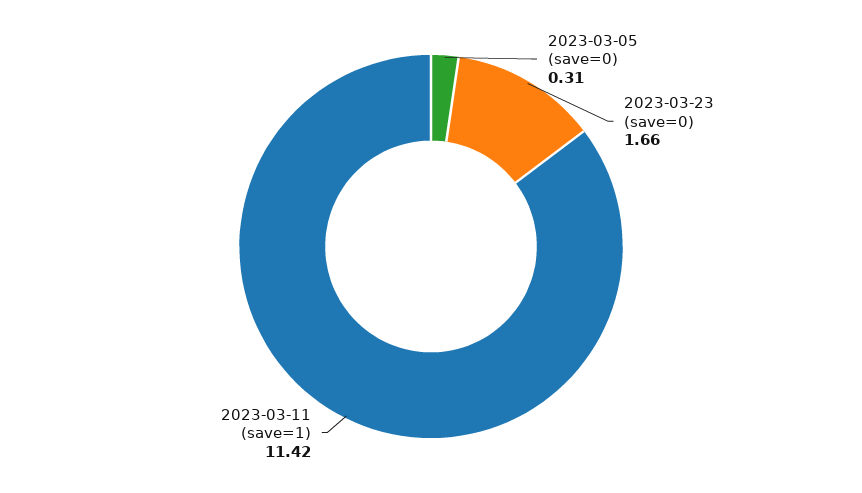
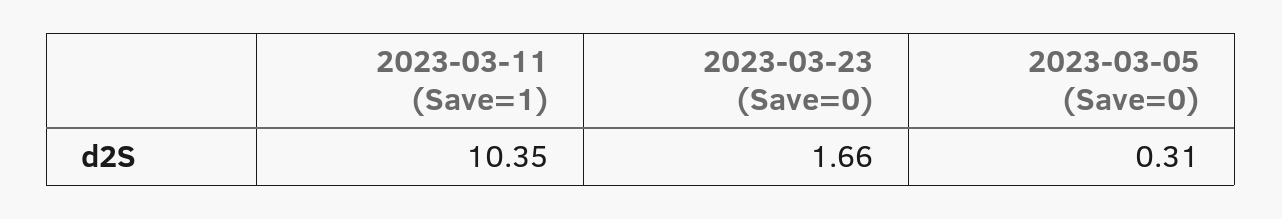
  {
    "2023-03-05 (save=0)": 0.31,
    "2023-03-23 (save=0)": 1.66,
-   "2023-03-11 (save=1)": 11.42
+   "2023-03-11 (save=1)": 10.35
  }

